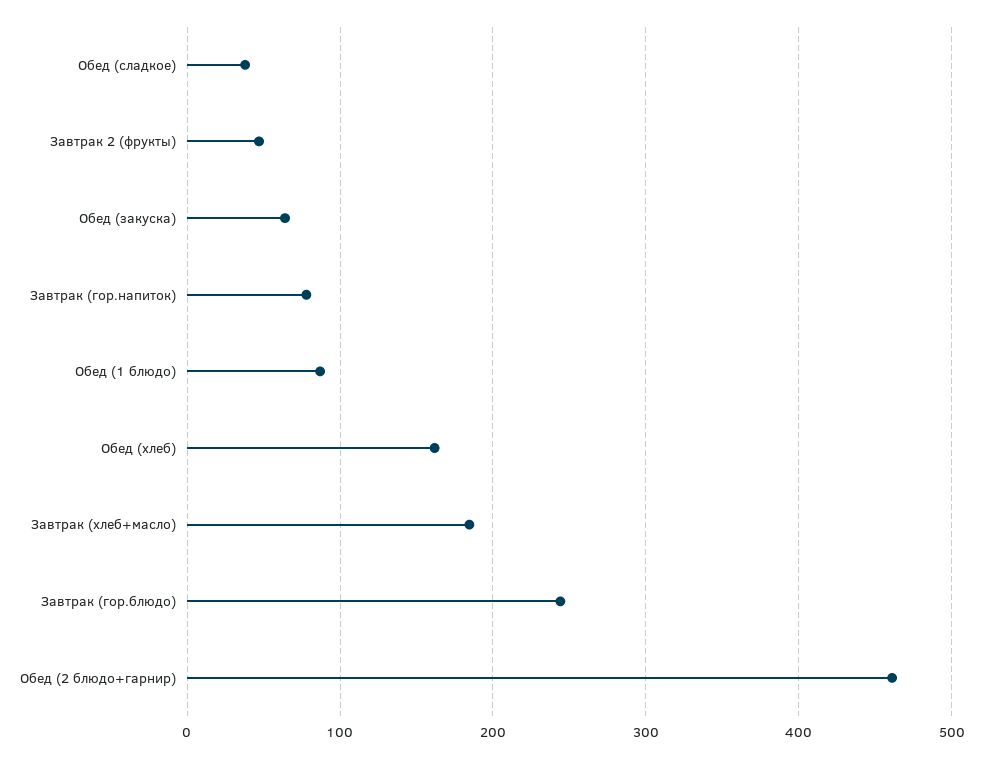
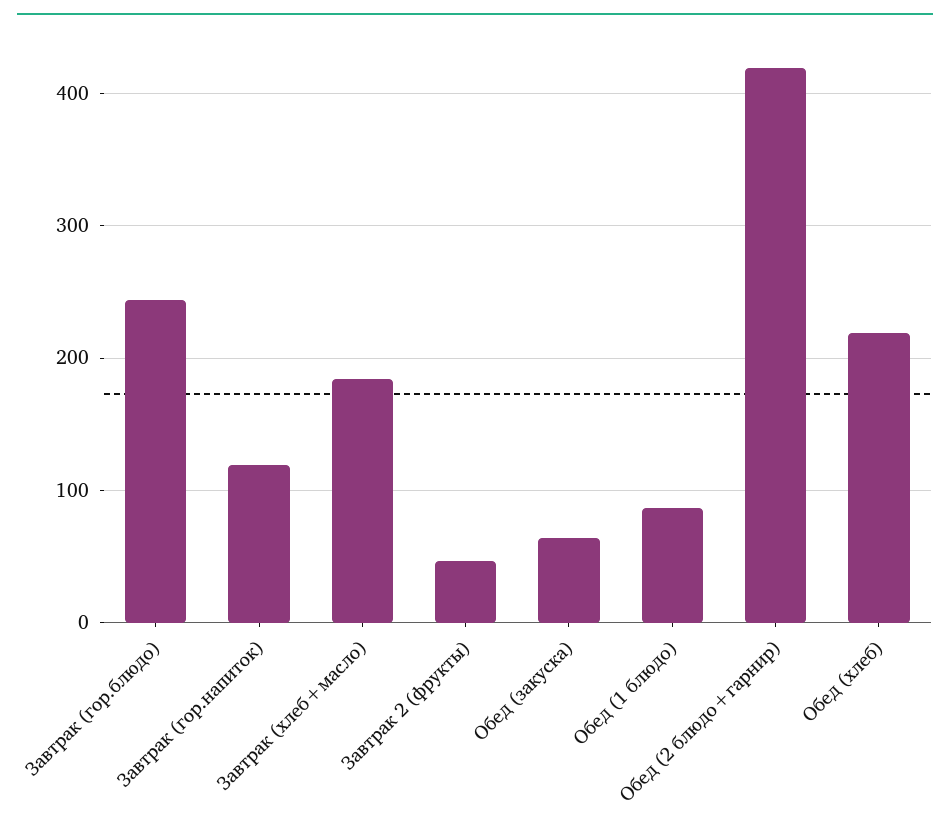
  {
-   "Обед (сладкое)": 40,
    "Завтрак 2 (фрукты)": 50,
    "Обед (закуска)": 60,
-   "Завтрак (гор.напиток)": 80,
+   "Завтрак (гор.напиток)": 120,
    "Обед (1 блюдо)": 90,
-   "Обед (хлеб)": 160,
+   "Обед (хлеб)": 220,
    "Завтрак (хлеб+масло)": 180,
    "Завтрак (гор.блюдо)": 240,
-   "Обед (2 блюдо+гарнир)": 460
+   "Обед (2 блюдо+гарнир)": 420
  }

